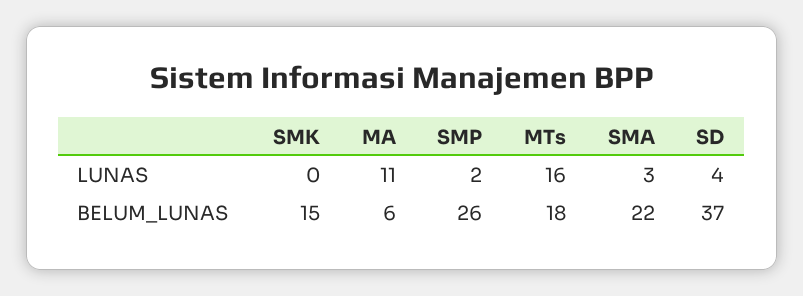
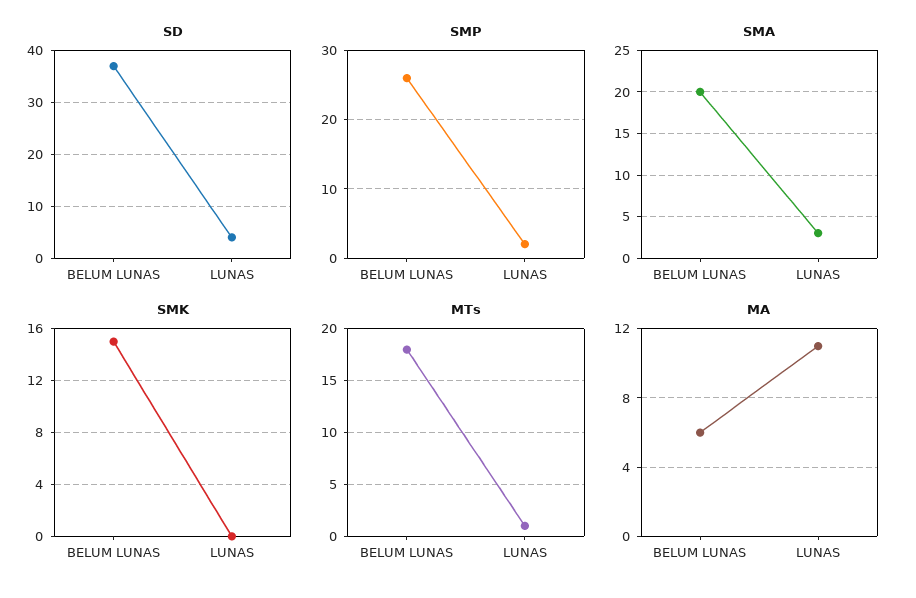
  {
    "SMK": {
      "LUNAS": 0,
      "BELUM_LUNAS": 15
    },
    "MA": {
      "LUNAS": 11,
      "BELUM_LUNAS": 6
    },
    "SMP": {
      "LUNAS": 2,
      "BELUM_LUNAS": 26
    },
    "MTs": {
-     "LUNAS": 16,
+     "LUNAS": 1,
      "BELUM_LUNAS": 18
    },
    "SMA": {
      "LUNAS": 3,
-     "BELUM_LUNAS": 22
+     "BELUM_LUNAS": 20
    },
    "SD": {
      "LUNAS": 4,
      "BELUM_LUNAS": 37
    }
  }

